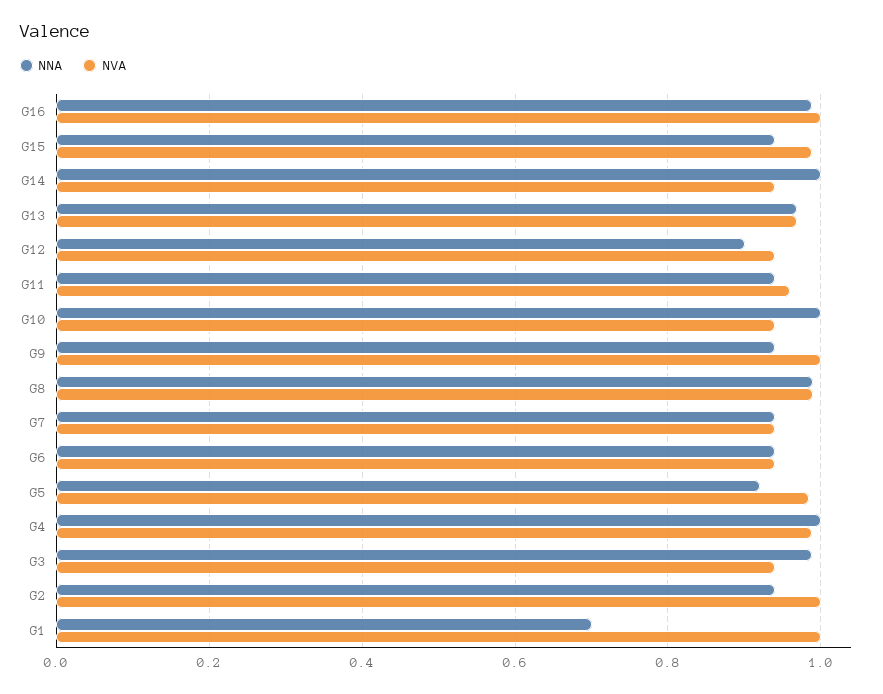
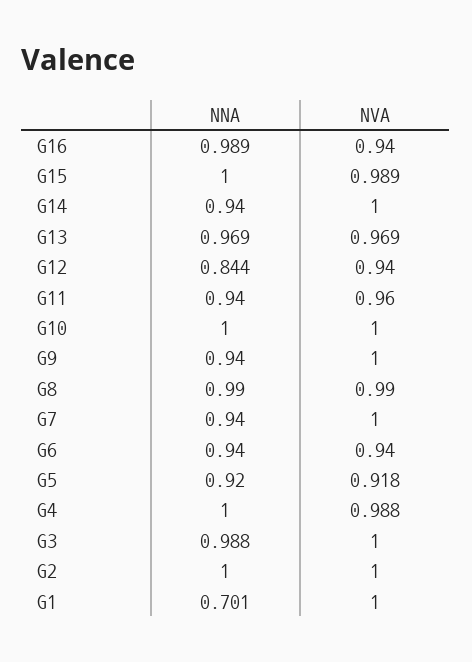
  {
    "NNA": {
      "G16": 0.989,
-     "G15": 0.94,
+     "G15": 1,
-     "G14": 1,
+     "G14": 0.94,
      "G13": 0.969,
-     "G12": 0.9,
+     "G12": 0.844,
      "G11": 0.94,
      "G10": 1,
      "G9": 0.94,
      "G8": 0.99,
      "G7": 0.94,
      "G6": 0.94,
      "G5": 0.92,
      "G4": 1,
      "G3": 0.988,
-     "G2": 0.94,
+     "G2": 1,
      "G1": 0.701
    },
    "NVA": {
-     "G16": 1,
+     "G16": 0.94,
      "G15": 0.989,
-     "G14": 0.94,
+     "G14": 1,
      "G13": 0.969,
      "G12": 0.94,
      "G11": 0.96,
-     "G10": 0.94,
+     "G10": 1,
      "G9": 1,
      "G8": 0.99,
-     "G7": 0.94,
+     "G7": 1,
      "G6": 0.94,
-     "G5": 0.98,
+     "G5": 0.918,
      "G4": 0.988,
-     "G3": 0.94,
+     "G3": 1,
      "G2": 1,
      "G1": 1
    }
  }

